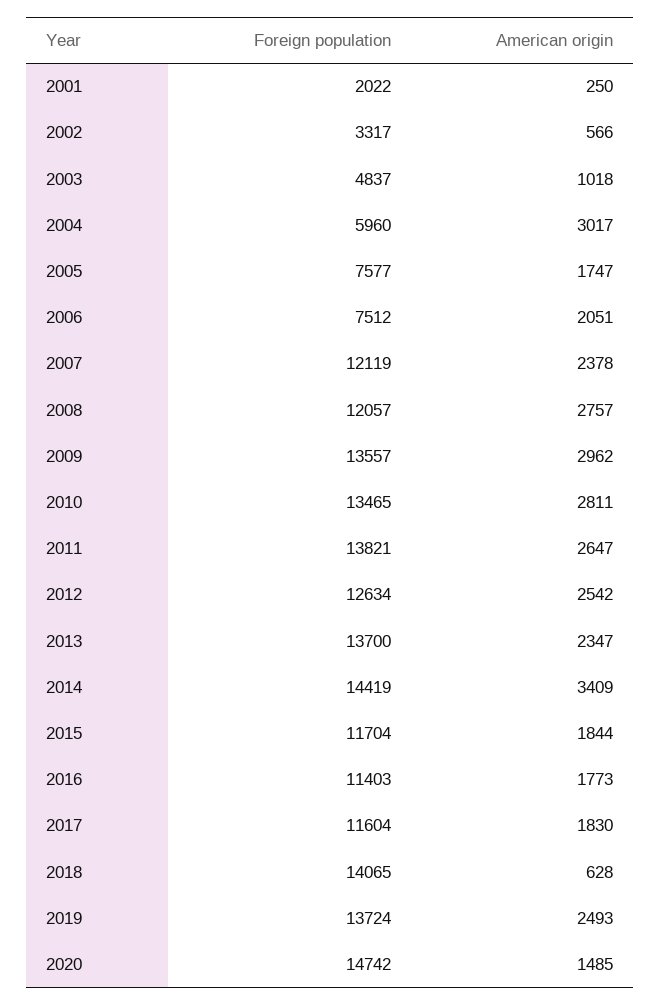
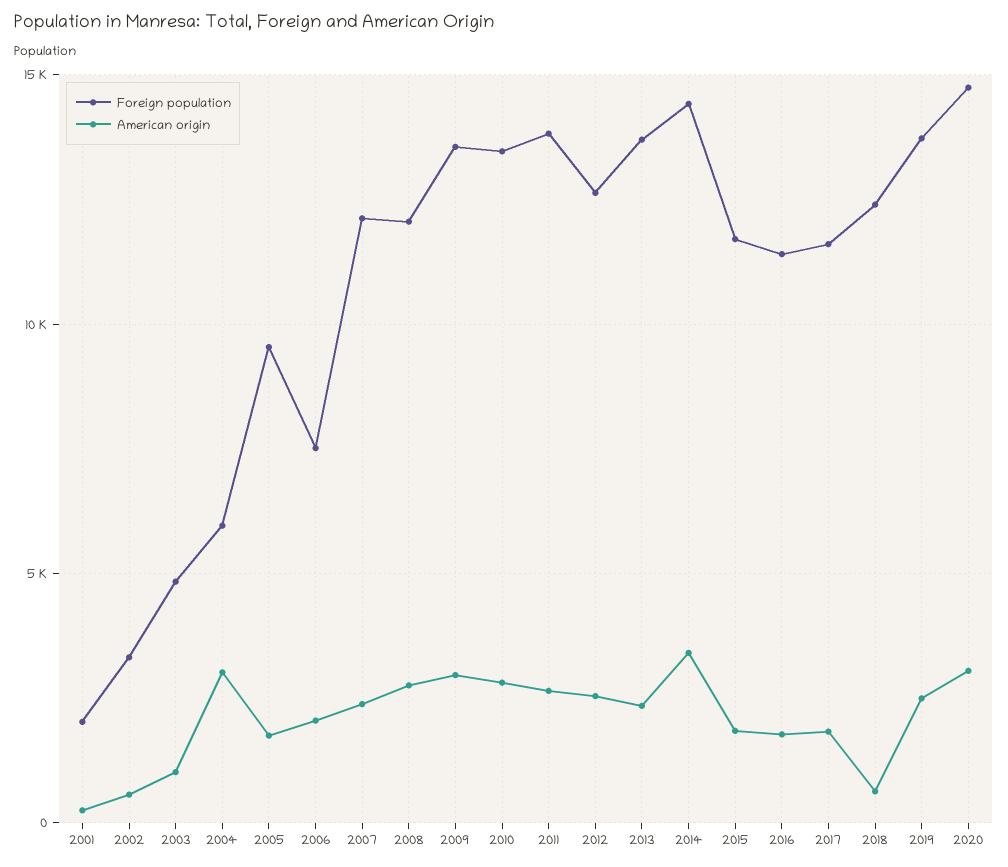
  {
    "Foreign population": {
      "2001": 2022,
      "2002": 3317,
      "2003": 4837,
      "2004": 5960,
-     "2005": 7577,
+     "2005": 9500,
      "2006": 7512,
      "2007": 12119,
      "2008": 12057,
      "2009": 13557,
      "2010": 13465,
      "2011": 13821,
      "2012": 12634,
      "2013": 13700,
      "2014": 14419,
      "2015": 11704,
      "2016": 11403,
      "2017": 11604,
-     "2018": 14065,
+     "2018": 12500,
      "2019": 13724,
      "2020": 14742
    },
    "American origin": {
      "2001": 250,
      "2002": 566,
      "2003": 1018,
      "2004": 3017,
      "2005": 1747,
      "2006": 2051,
      "2007": 2378,
      "2008": 2757,
      "2009": 2962,
      "2010": 2811,
      "2011": 2647,
      "2012": 2542,
      "2013": 2347,
      "2014": 3409,
      "2015": 1844,
      "2016": 1773,
      "2017": 1830,
      "2018": 628,
      "2019": 2493,
-     "2020": 1485
+     "2020": 3000
    }
  }

